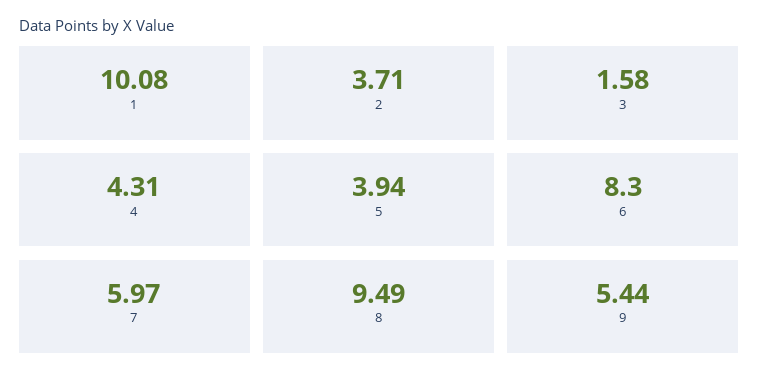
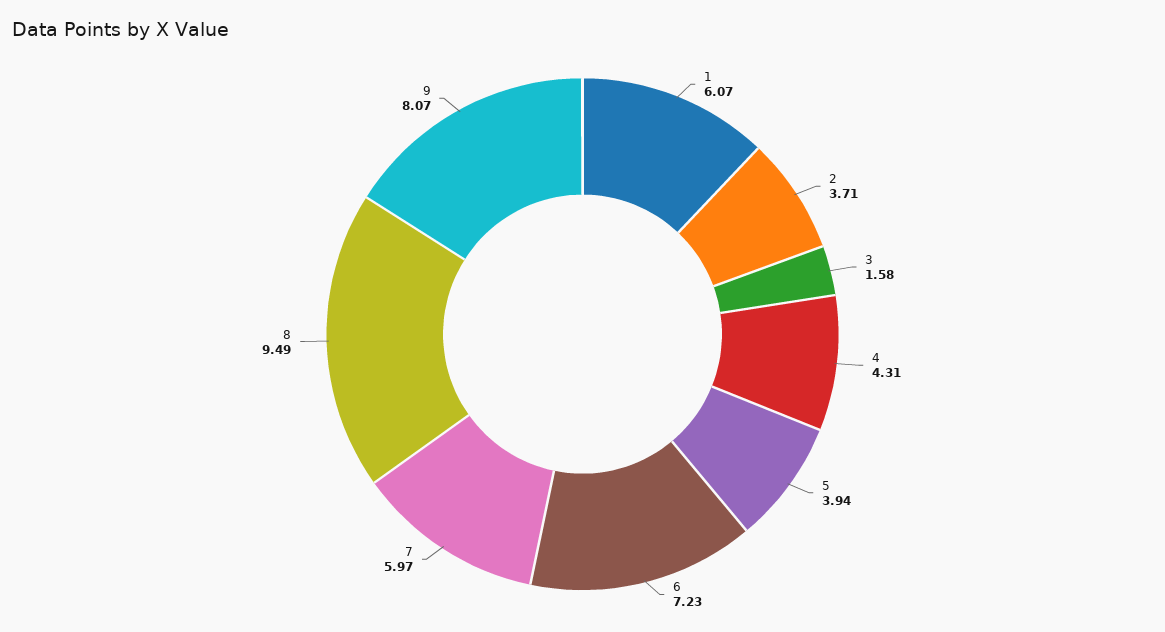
  {
-   "1": 10.08,
+   "1": 6.07,
    "2": 3.71,
    "3": 1.58,
    "4": 4.31,
    "5": 3.94,
-   "6": 8.3,
+   "6": 7.23,
    "7": 5.97,
    "8": 9.49,
-   "9": 5.44
+   "9": 8.07
  }

